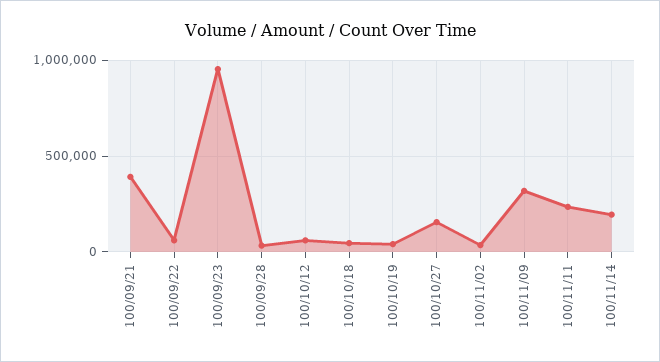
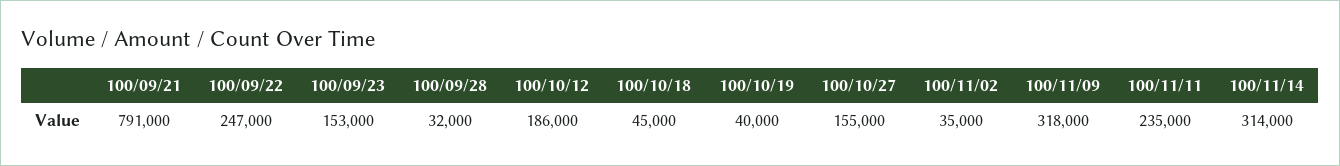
  {
-   "100/09/21": 400000,
+   "100/09/21": 791000,
-   "100/09/22": 50000,
+   "100/09/22": 247000,
-   "100/09/23": 950000,
+   "100/09/23": 153000,
    "100/09/28": 32000,
-   "100/10/12": 50000,
+   "100/10/12": 186000,
    "100/10/18": 45000,
    "100/10/19": 40000,
    "100/10/27": 155000,
    "100/11/02": 35000,
    "100/11/09": 318000,
    "100/11/11": 235000,
-   "100/11/14": 200000
+   "100/11/14": 314000
  }

